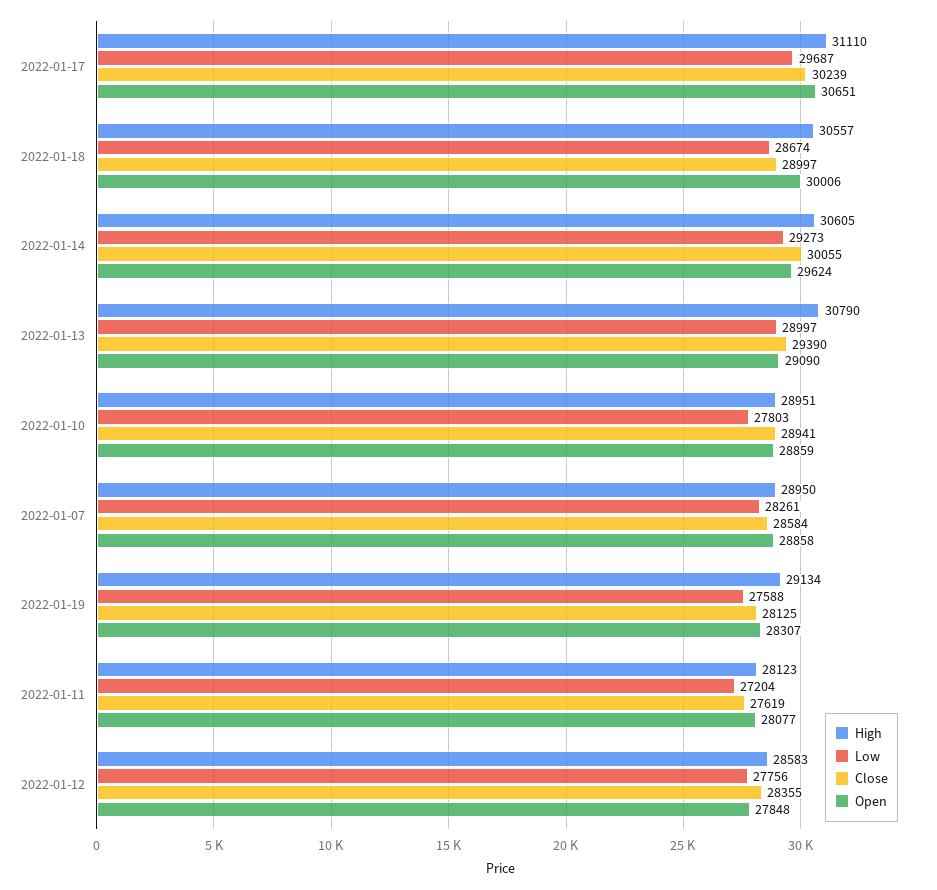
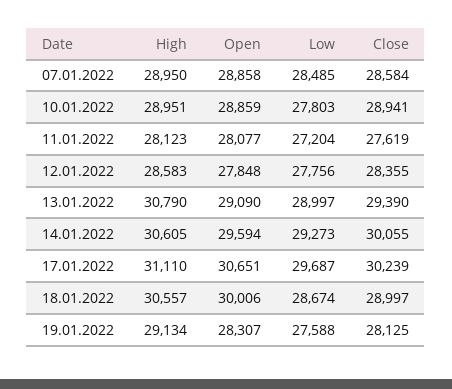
  {
    "High": {
      "2022-01-17": 31110,
      "2022-01-18": 30557,
      "2022-01-14": 30605,
      "2022-01-13": 30790,
      "2022-01-10": 28951,
      "2022-01-07": 28950,
      "2022-01-19": 29134,
      "2022-01-11": 28123,
      "2022-01-12": 28583
    },
    "Low": {
      "2022-01-17": 29687,
      "2022-01-18": 28674,
      "2022-01-14": 29273,
      "2022-01-13": 28997,
      "2022-01-10": 27803,
-     "2022-01-07": 28261,
+     "2022-01-07": 28485,
      "2022-01-19": 27588,
      "2022-01-11": 27204,
      "2022-01-12": 27756
    },
    "Close": {
      "2022-01-17": 30239,
      "2022-01-18": 28997,
      "2022-01-14": 30055,
      "2022-01-13": 29390,
      "2022-01-10": 28941,
      "2022-01-07": 28584,
      "2022-01-19": 28125,
      "2022-01-11": 27619,
      "2022-01-12": 28355
    },
    "Open": {
      "2022-01-17": 30651,
      "2022-01-18": 30006,
-     "2022-01-14": 29624,
+     "2022-01-14": 29594,
      "2022-01-13": 29090,
      "2022-01-10": 28859,
      "2022-01-07": 28858,
      "2022-01-19": 28307,
      "2022-01-11": 28077,
      "2022-01-12": 27848
    }
  }

